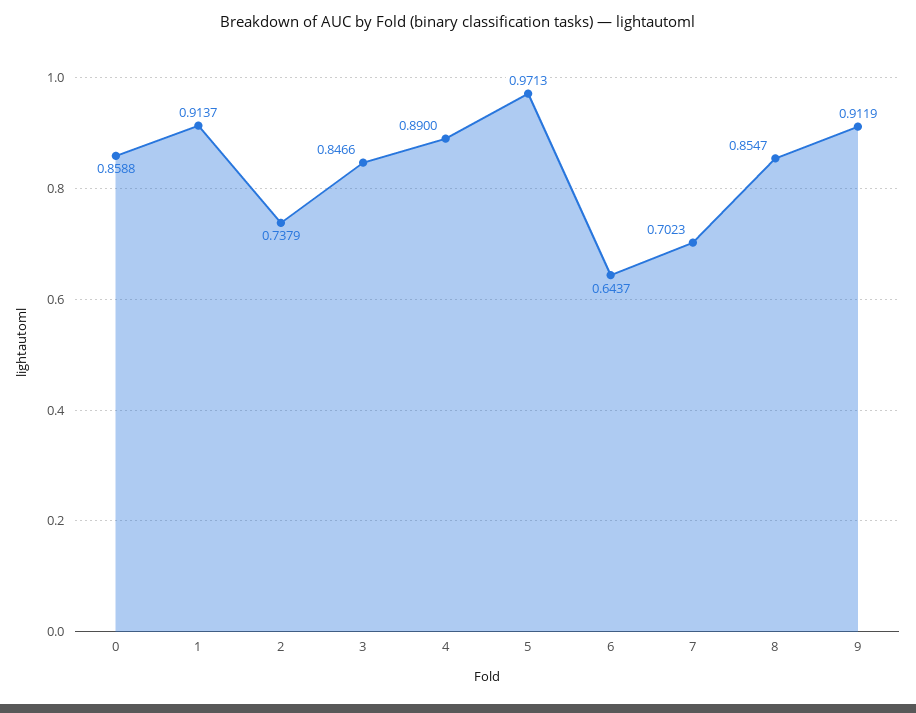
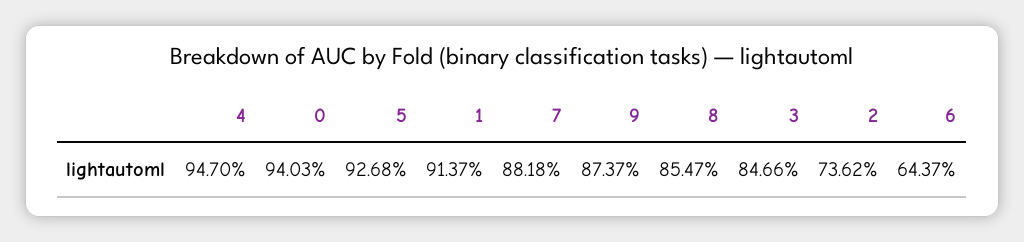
  {
-   "0": 0.8588,
+   "0": 0.9403,
    "1": 0.9137,
-   "2": 0.7379,
+   "2": 0.7362,
    "3": 0.8466,
-   "4": 0.89,
+   "4": 0.947,
-   "5": 0.9713,
+   "5": 0.9268,
    "6": 0.6437,
-   "7": 0.7023,
+   "7": 0.8818,
    "8": 0.8547,
-   "9": 0.9119
+   "9": 0.8737
  }

